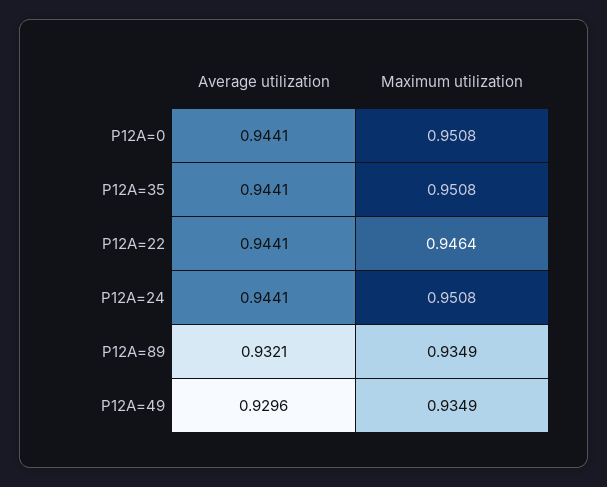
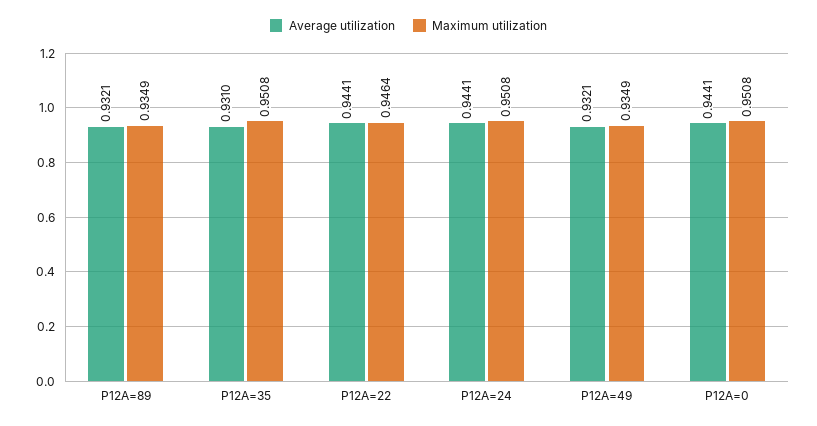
  {
    "Average utilization": {
      "P12A=0": 0.9441,
-     "P12A=35": 0.9441,
+     "P12A=35": 0.931,
      "P12A=22": 0.9441,
      "P12A=24": 0.9441,
      "P12A=89": 0.9321,
-     "P12A=49": 0.9296
+     "P12A=49": 0.9321
    },
    "Maximum utilization": {
      "P12A=0": 0.9508,
      "P12A=35": 0.9508,
      "P12A=22": 0.9464,
      "P12A=24": 0.9508,
      "P12A=89": 0.9349,
      "P12A=49": 0.9349
    }
  }

